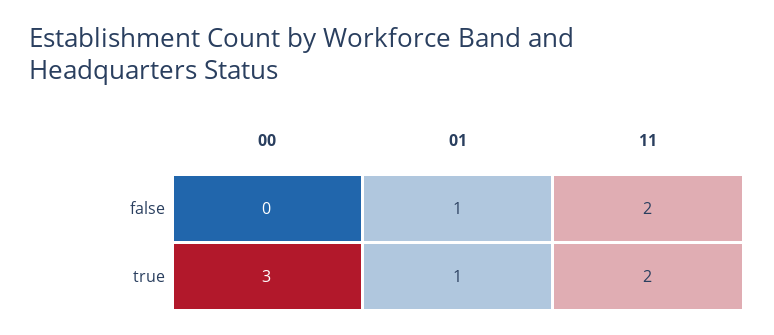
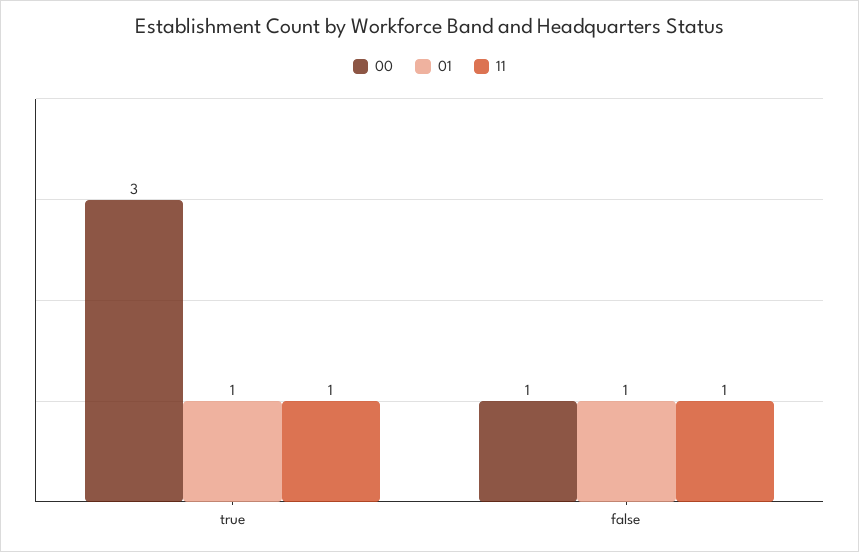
  {
    "00": {
-     "false": 0,
+     "false": 1,
      "true": 3
    },
    "01": {
      "false": 1,
      "true": 1
    },
    "11": {
-     "false": 2,
+     "false": 1,
-     "true": 2
+     "true": 1
    }
  }

